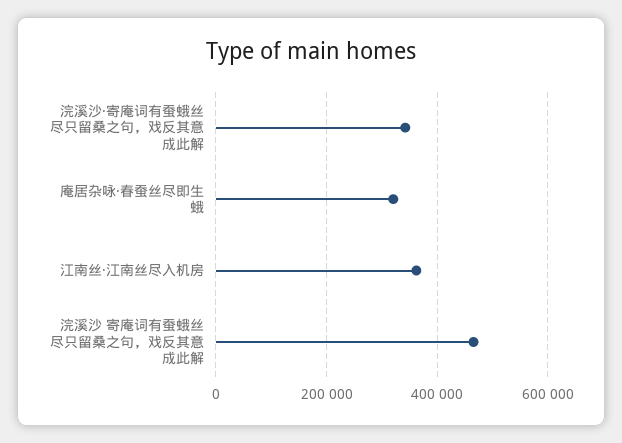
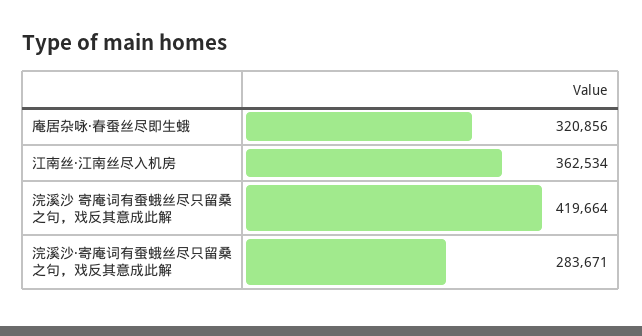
  {
-   "浣溪沙·寄庵词有蚕蛾丝尽只留桑之句，戏反其意成此解": 340000,
+   "浣溪沙·寄庵词有蚕蛾丝尽只留桑之句，戏反其意成此解": 283671,
    "庵居杂咏·春蚕丝尽即生蛾": 320856,
    "江南丝·江南丝尽入机房": 362534,
-   "浣溪沙 寄庵词有蚕蛾丝尽只留桑之句，戏反其意成此解": 460000
+   "浣溪沙 寄庵词有蚕蛾丝尽只留桑之句，戏反其意成此解": 419664
  }

